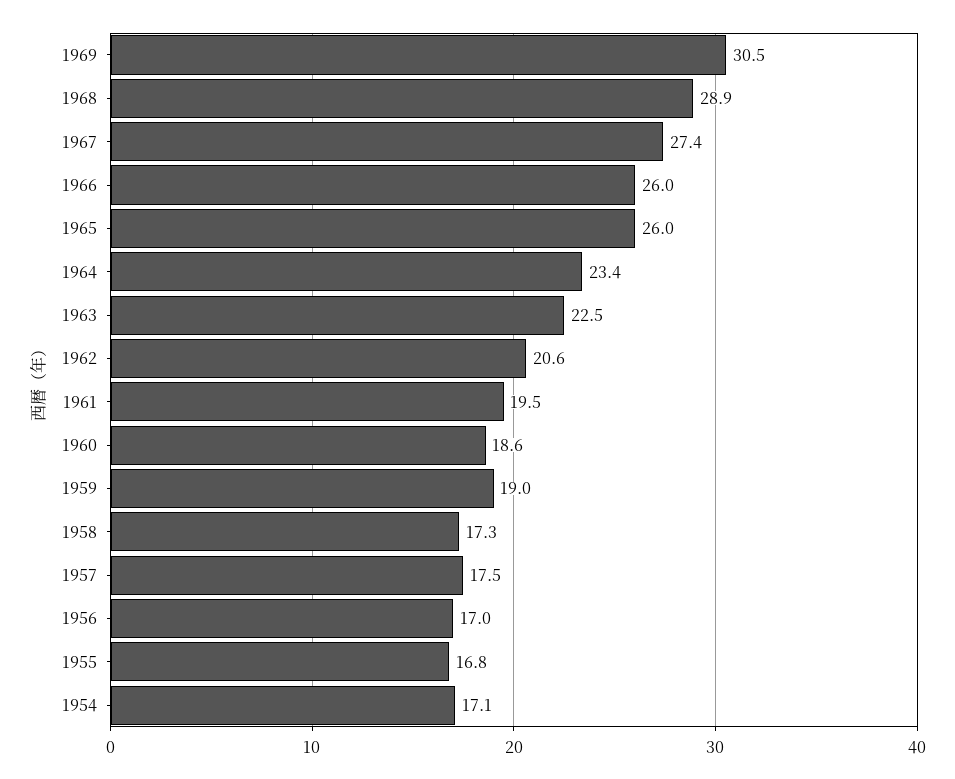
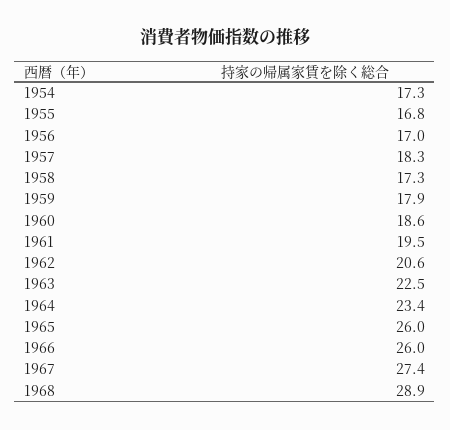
  {
-   "1969": 30.5,
    "1968": 28.9,
    "1967": 27.4,
    "1966": 26,
    "1965": 26,
    "1964": 23.4,
    "1963": 22.5,
    "1962": 20.6,
    "1961": 19.5,
    "1960": 18.6,
-   "1959": 19,
+   "1959": 17.9,
    "1958": 17.3,
-   "1957": 17.5,
+   "1957": 18.3,
    "1956": 17,
    "1955": 16.8,
-   "1954": 17.1
+   "1954": 17.3
  }

